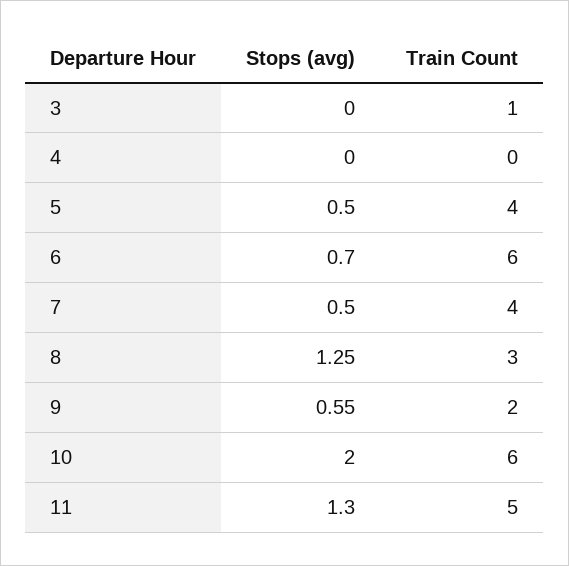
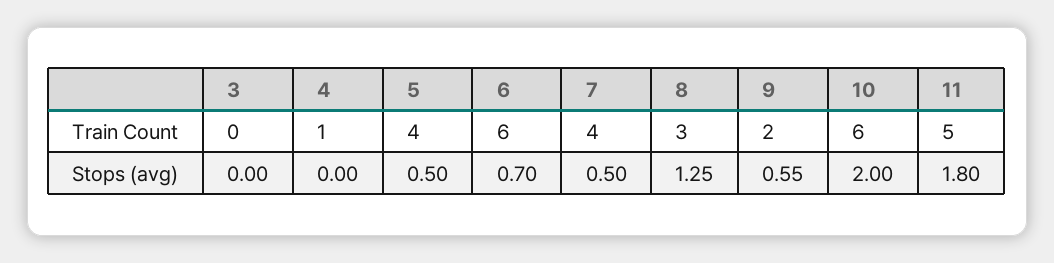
  {
    "Stops (avg)": {
      "3": 0,
      "4": 0,
      "5": 0.5,
      "6": 0.7,
      "7": 0.5,
      "8": 1.25,
      "9": 0.55,
      "10": 2,
-     "11": 1.3
+     "11": 1.8
    },
    "Train Count": {
-     "3": 1,
+     "3": 0,
-     "4": 0,
+     "4": 1,
      "5": 4,
      "6": 6,
      "7": 4,
      "8": 3,
      "9": 2,
      "10": 6,
      "11": 5
    }
  }

